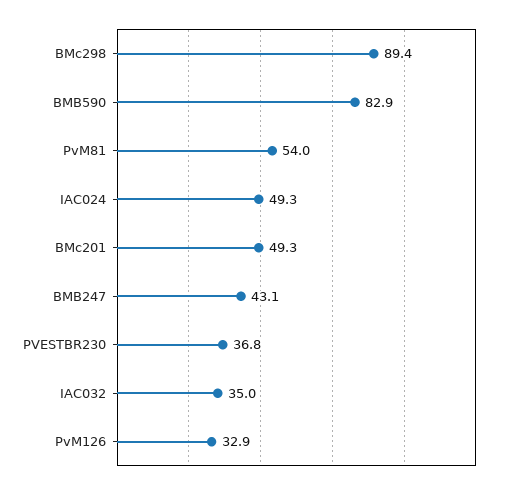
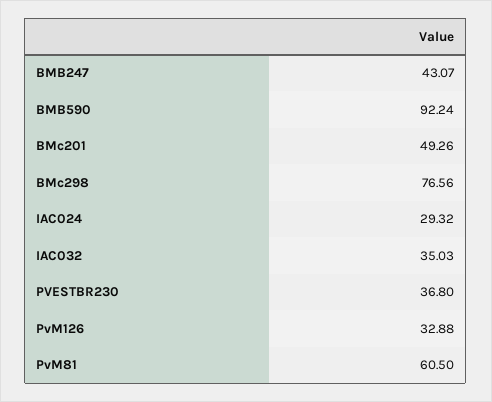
  {
-   "BMc298": 89.4,
+   "BMc298": 76.56,
-   "BMB590": 82.9,
+   "BMB590": 92.24,
-   "PvM81": 54,
+   "PvM81": 60.5,
-   "IAC024": 49.3,
+   "IAC024": 29.32,
    "BMc201": 49.26,
    "BMB247": 43.07,
    "PVESTBR230": 36.8,
    "IAC032": 35.03,
    "PvM126": 32.88
  }

